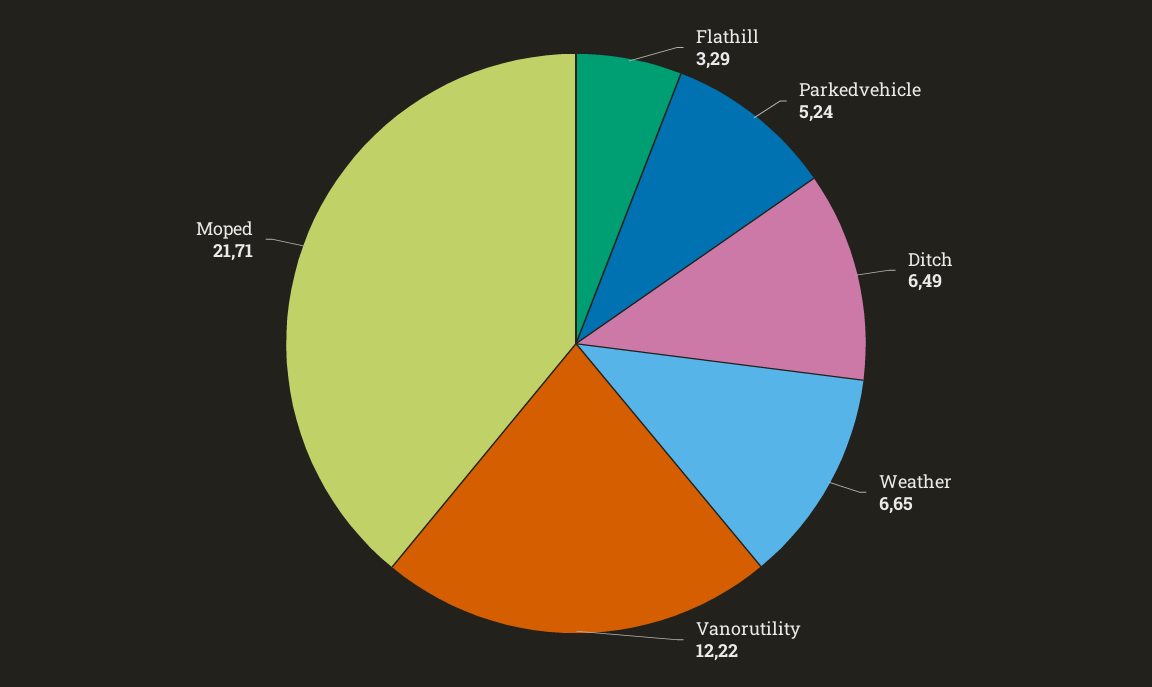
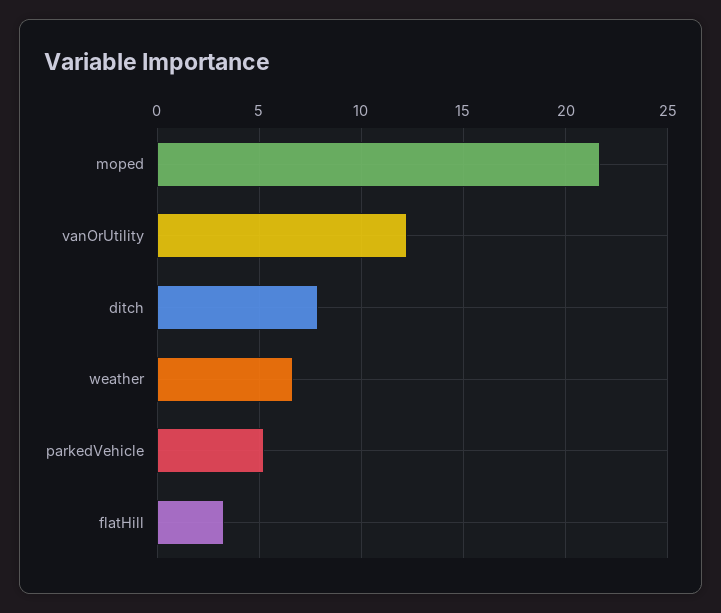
  {
    "Flathill": 3.29,
    "Parkedvehicle": 5.24,
-   "Ditch": 6.49,
+   "Ditch": 8,
    "Weather": 6.65,
    "Vanorutility": 12.22,
    "Moped": 21.71
  }

